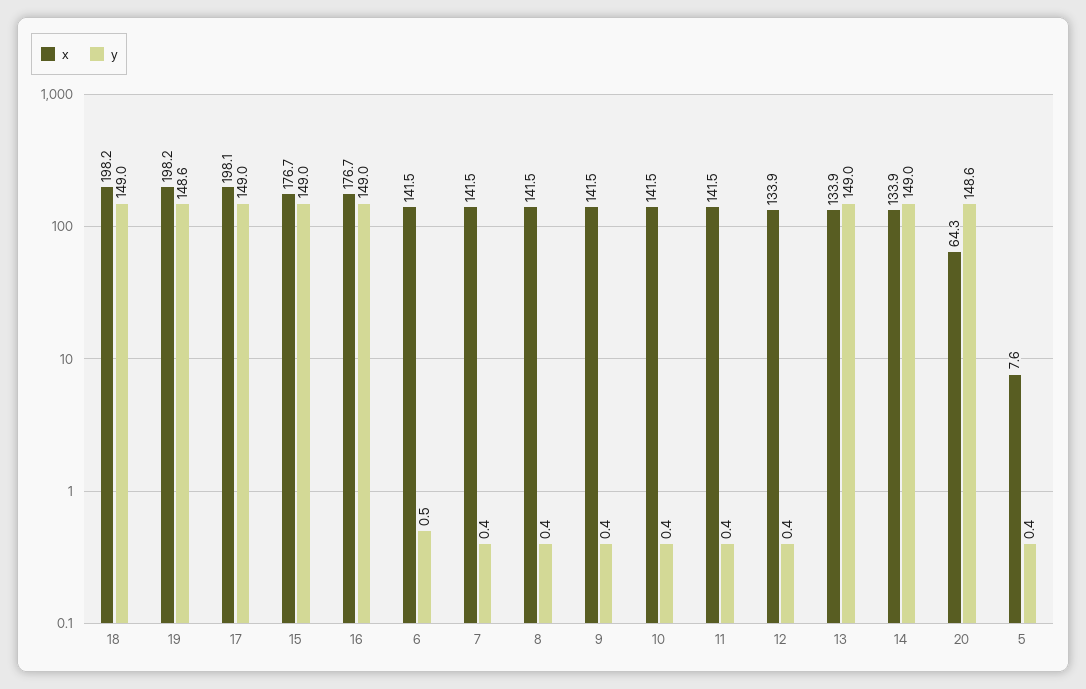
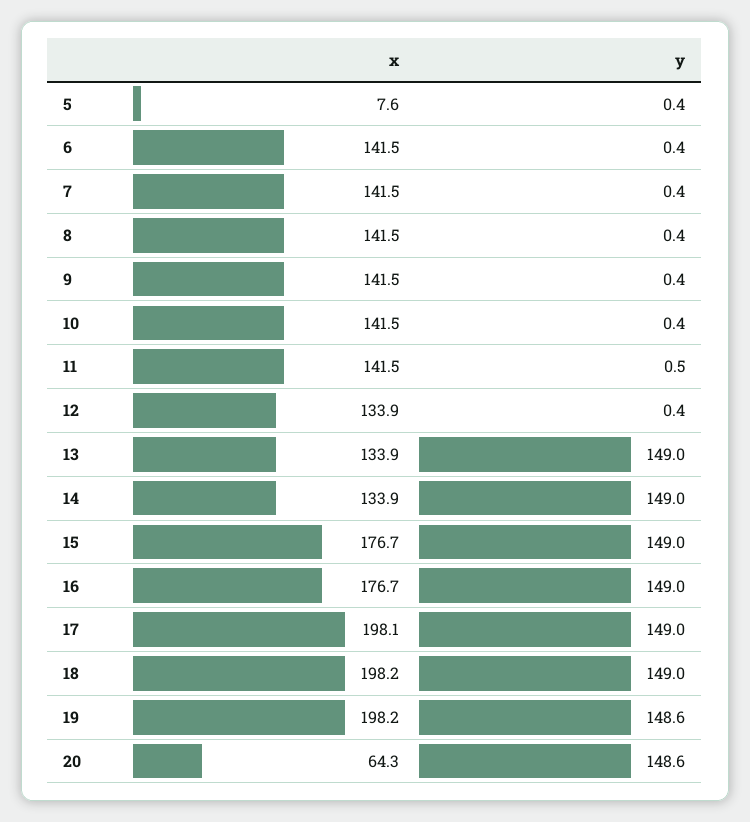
  {
    "x": {
      "18": 198.2,
      "19": 198.2,
      "17": 198.1,
      "15": 176.7,
      "16": 176.7,
      "6": 141.5,
      "7": 141.5,
      "8": 141.5,
      "9": 141.5,
      "10": 141.5,
      "11": 141.5,
      "12": 133.9,
      "13": 133.9,
      "14": 133.9,
      "20": 64.3,
      "5": 7.6
    },
    "y": {
      "18": 149,
      "19": 148.6,
      "17": 149,
      "15": 149,
      "16": 149,
-     "6": 0.5,
+     "6": 0.4,
      "7": 0.4,
      "8": 0.4,
      "9": 0.4,
      "10": 0.4,
-     "11": 0.4,
+     "11": 0.5,
      "12": 0.4,
      "13": 149,
      "14": 149,
      "20": 148.6,
      "5": 0.4
    }
  }

